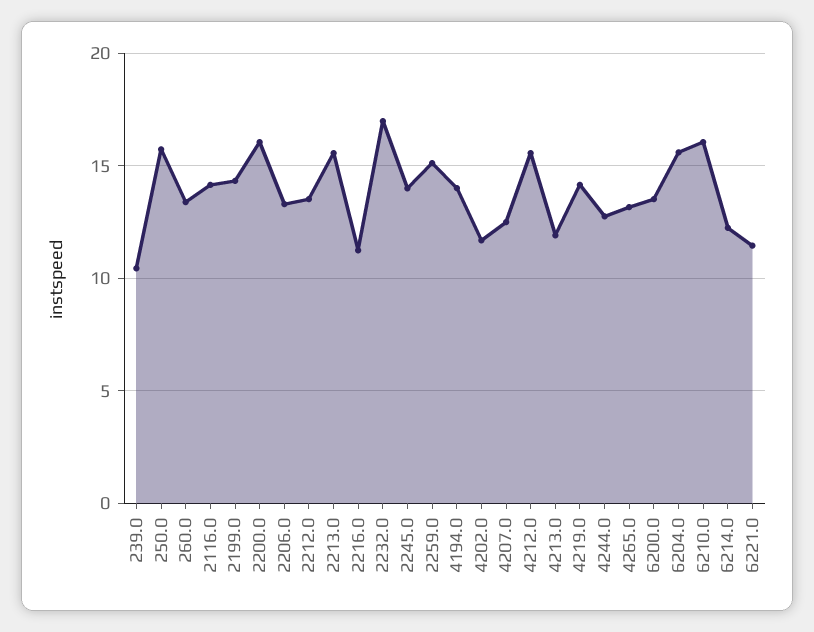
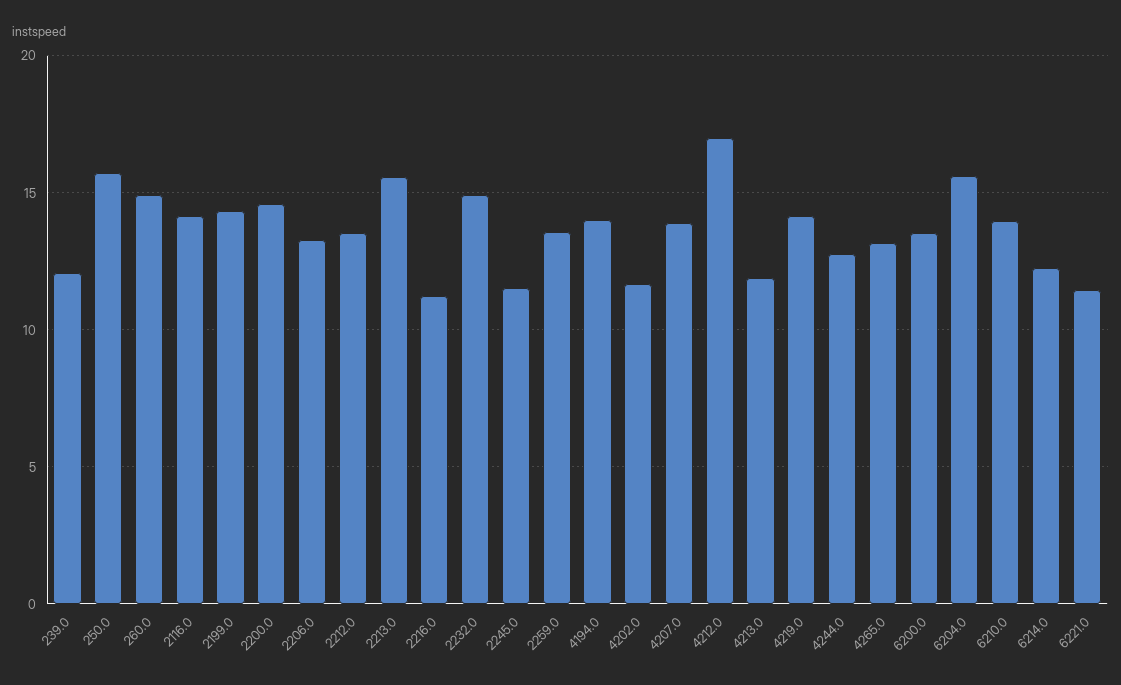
  {
-   "239.0": 10.5,
+   "239.0": 12,
    "250.0": 15.5,
-   "260.0": 13.5,
+   "260.0": 15,
    "2116.0": 14,
    "2199.0": 14.5,
-   "2200.0": 16,
+   "2200.0": 14.5,
    "2206.0": 13.5,
    "2212.0": 13.5,
    "2213.0": 15.5,
    "2216.0": 11.5,
-   "2232.0": 17,
+   "2232.0": 15,
-   "2245.0": 14,
+   "2245.0": 11.5,
-   "2259.0": 15,
+   "2259.0": 13.5,
    "4194.0": 14,
    "4202.0": 11.5,
-   "4207.0": 12.5,
+   "4207.0": 14,
-   "4212.0": 15.5,
+   "4212.0": 17,
    "4213.0": 12,
    "4219.0": 14,
    "4244.0": 13,
    "4265.0": 13,
    "6200.0": 13.5,
    "6204.0": 15.5,
-   "6210.0": 16,
+   "6210.0": 14,
    "6214.0": 12.5,
    "6221.0": 11.5
  }

